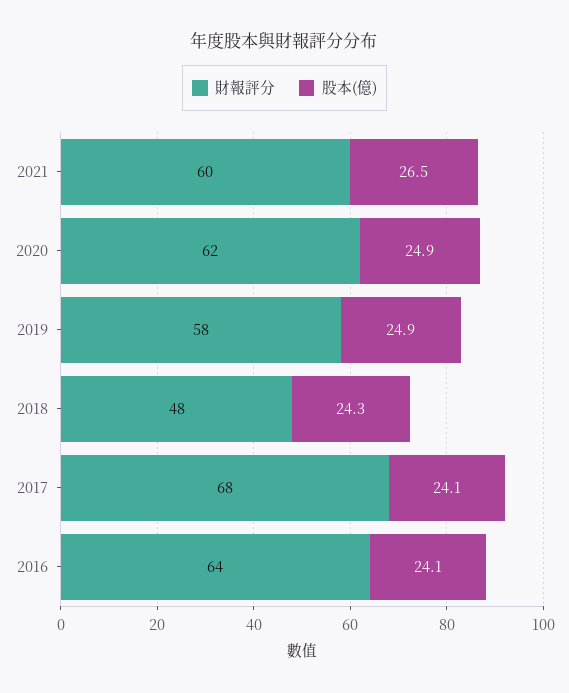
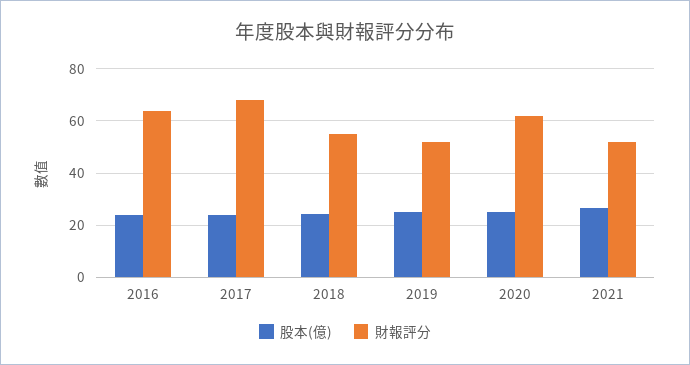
  {
    "財報評分": {
-     "2021": 60,
+     "2021": 52.5,
      "2020": 62,
-     "2019": 58,
+     "2019": 52.5,
-     "2018": 48,
+     "2018": 55,
      "2017": 68,
      "2016": 64
    },
    "股本(億)": {
      "2021": 26.5,
      "2020": 24.9,
      "2019": 24.9,
      "2018": 24.3,
      "2017": 24.1,
      "2016": 24.1
    }
  }

